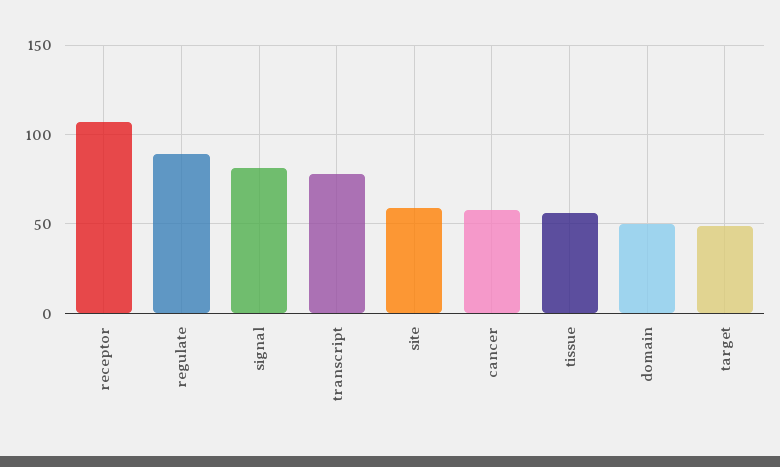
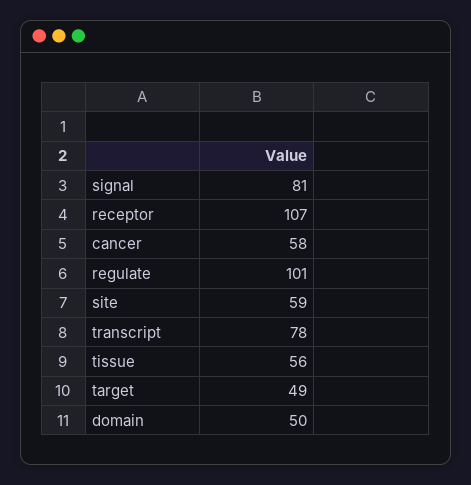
  {
    "receptor": 107,
-   "regulate": 90,
+   "regulate": 101,
    "signal": 81,
    "transcript": 78,
    "site": 59,
    "cancer": 58,
    "tissue": 56,
    "domain": 50,
    "target": 49
  }

